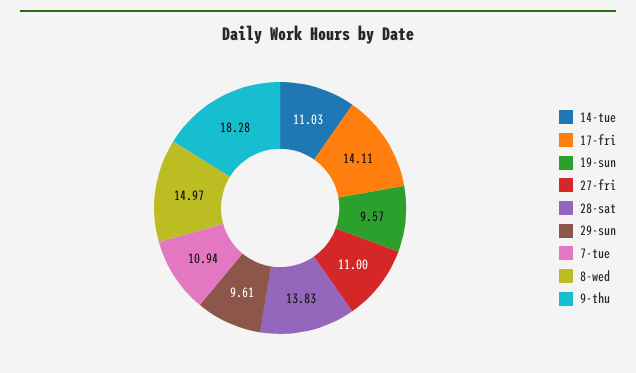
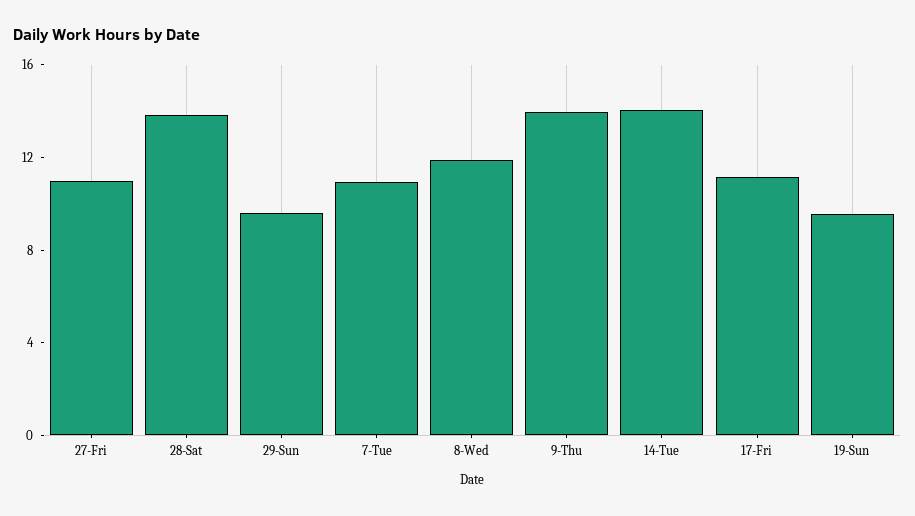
  {
-   "14-tue": 11.03,
+   "14-tue": 14,
-   "17-fri": 14.11,
+   "17-fri": 11,
    "19-sun": 9.57,
    "27-fri": 11,
    "28-sat": 13.83,
    "29-sun": 9.61,
    "7-tue": 10.94,
-   "8-wed": 14.97,
+   "8-wed": 12,
-   "9-thu": 18.28
+   "9-thu": 14
  }

